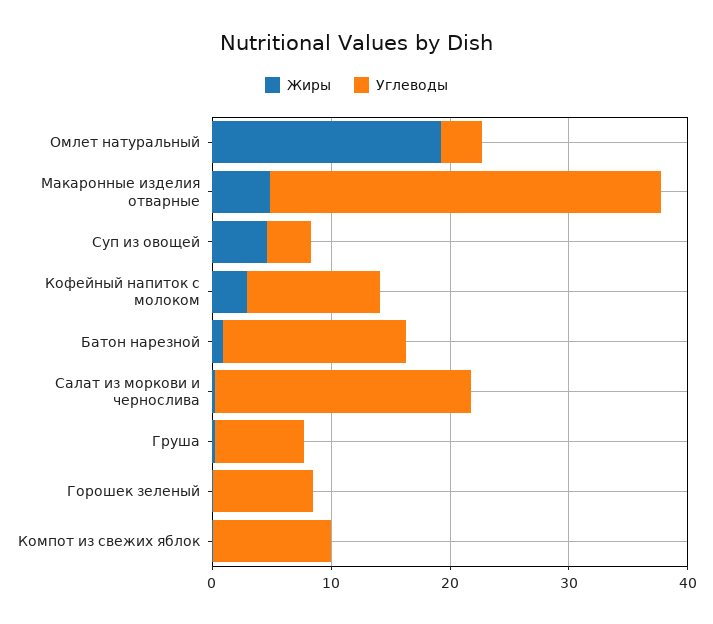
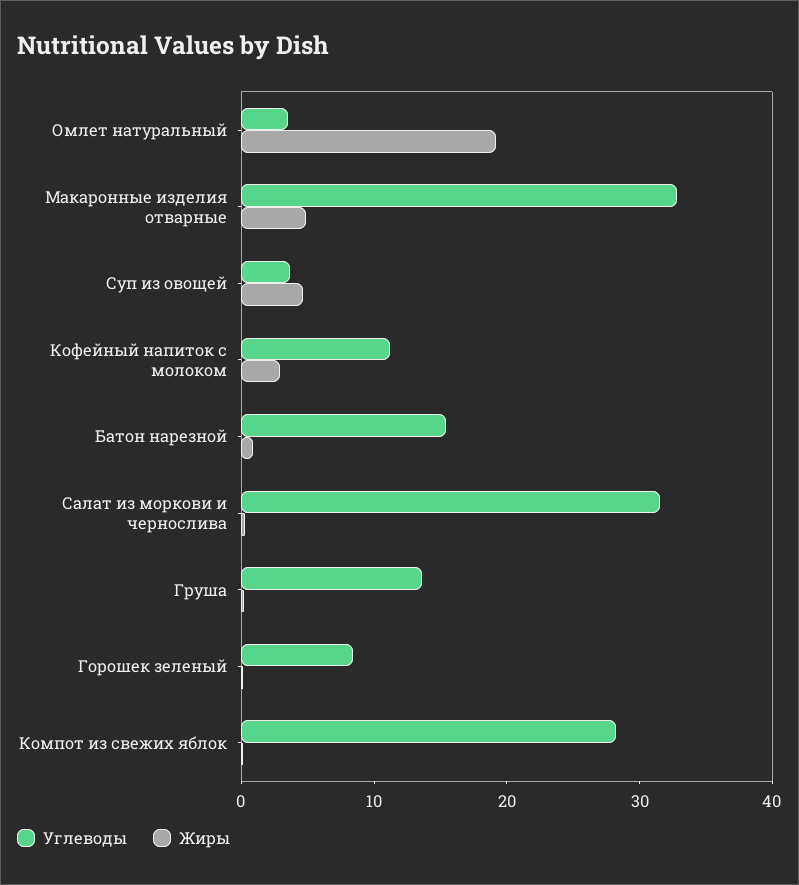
  {
    "Жиры": {
      "Омлет натуральный": 20,
      "Макаронные изделия отварные": 4,
      "Суп из овощей": 4,
      "Кофейный напиток с молоком": 2,
      "Батон нарезной": 0,
      "Салат из моркови и чернослива": 0,
      "Груша": 0,
      "Горошек зеленый": 0,
      "Компот из свежих яблок": 0
    },
    "Углеводы": {
      "Омлет натуральный": 4,
      "Макаронные изделия отварные": 32,
      "Суп из овощей": 4,
      "Кофейный напиток с молоком": 12,
      "Батон нарезной": 16,
-     "Салат из моркови и чернослива": 22,
+     "Салат из моркови и чернослива": 32,
-     "Груша": 8,
+     "Груша": 14,
      "Горошек зеленый": 8,
-     "Компот из свежих яблок": 10
+     "Компот из свежих яблок": 28
    }
  }

